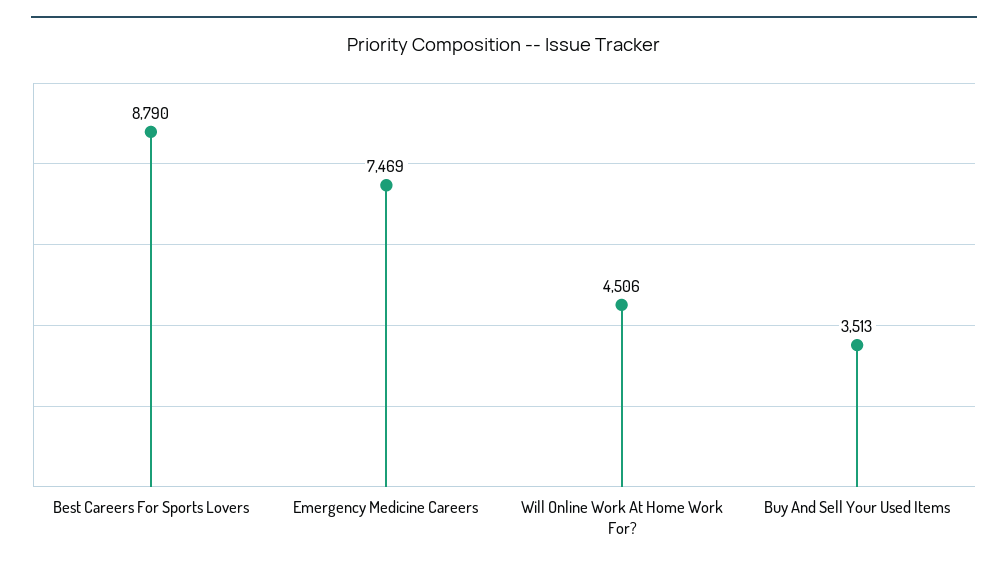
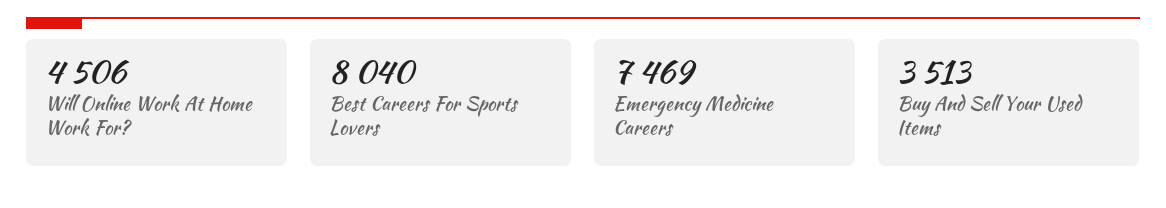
  {
-   "Best Careers For Sports Lovers": 8790,
+   "Best Careers For Sports Lovers": 8040,
    "Emergency Medicine Careers": 7469,
    "Will Online Work At Home Work For?": 4506,
    "Buy And Sell Your Used Items": 3513
  }

